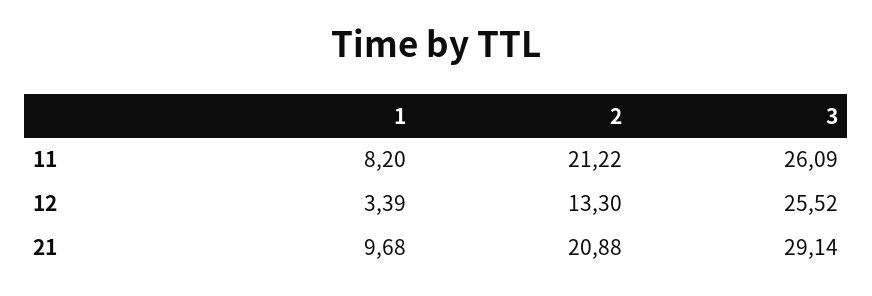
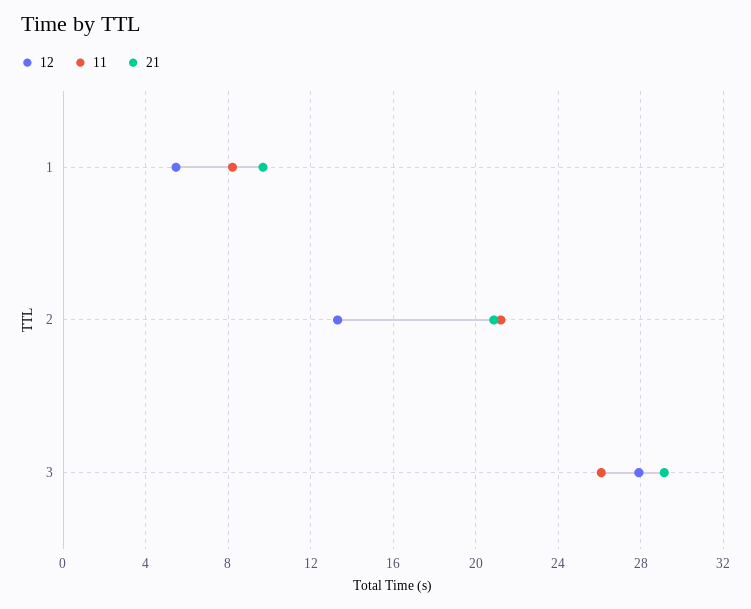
  {
    "11": {
      "1": 8.2,
      "2": 21.22,
      "3": 26.09
    },
    "12": {
-     "1": 3.39,
+     "1": 5.5,
      "2": 13.3,
-     "3": 25.52
+     "3": 28
    },
    "21": {
      "1": 9.68,
      "2": 20.88,
      "3": 29.14
    }
  }

